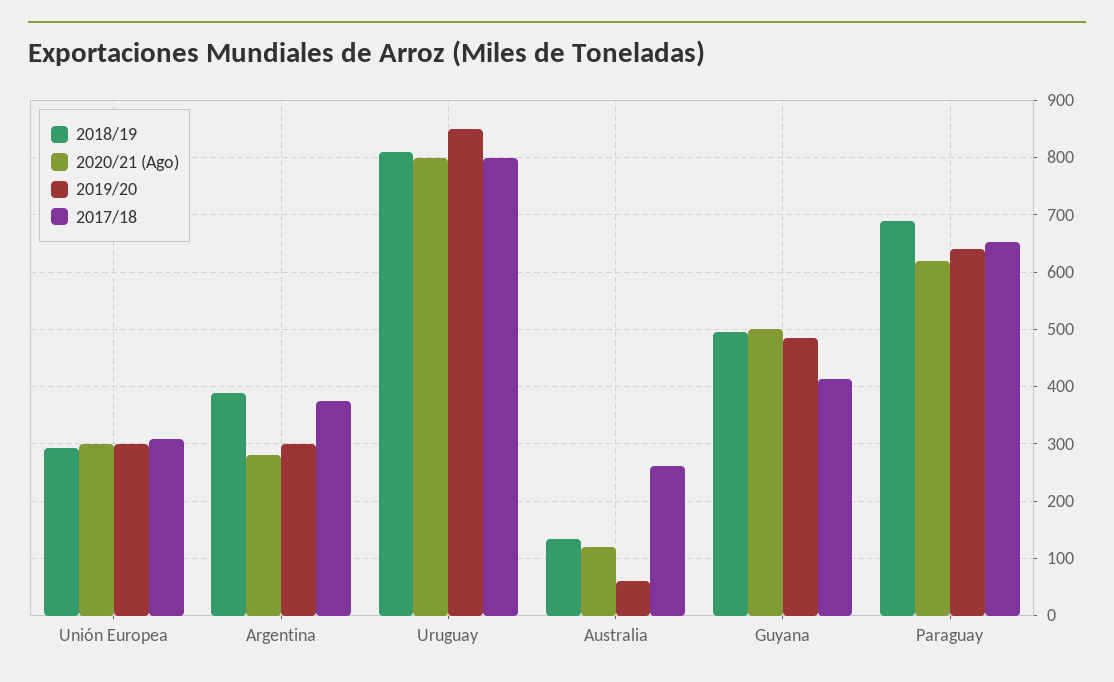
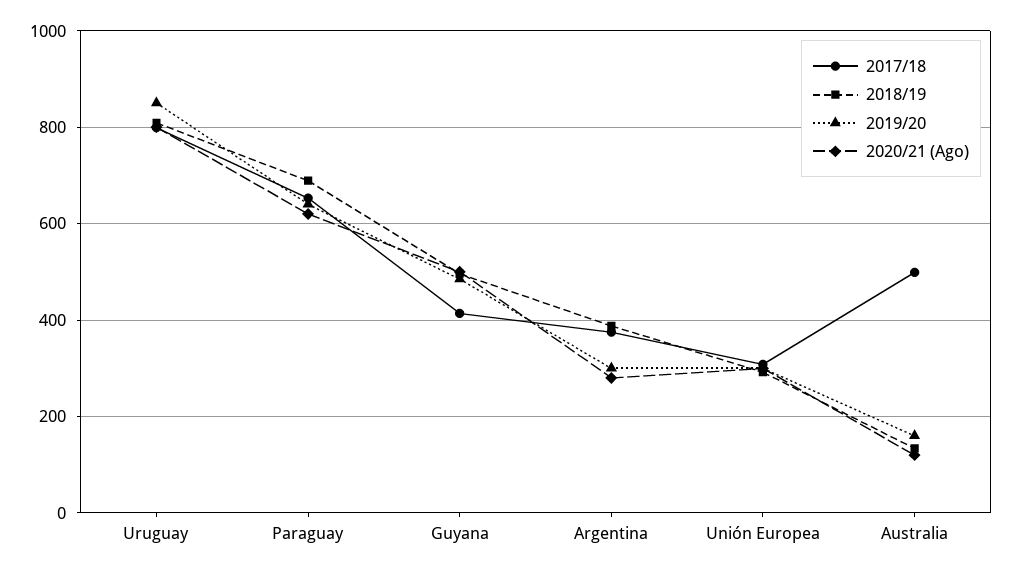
  {
    "2018/19": {
      "Unión Europea": 300,
      "Argentina": 380,
      "Uruguay": 800,
      "Australia": 140,
      "Guyana": 500,
      "Paraguay": 680
    },
    "2020/21 (Ago)": {
      "Unión Europea": 300,
      "Argentina": 280,
      "Uruguay": 800,
      "Australia": 120,
      "Guyana": 500,
      "Paraguay": 620
    },
    "2019/20": {
      "Unión Europea": 300,
      "Argentina": 300,
      "Uruguay": 860,
-     "Australia": 60,
+     "Australia": 160,
      "Guyana": 480,
      "Paraguay": 640
    },
    "2017/18": {
      "Unión Europea": 300,
      "Argentina": 380,
      "Uruguay": 800,
-     "Australia": 260,
+     "Australia": 500,
      "Guyana": 420,
      "Paraguay": 660
    }
  }

